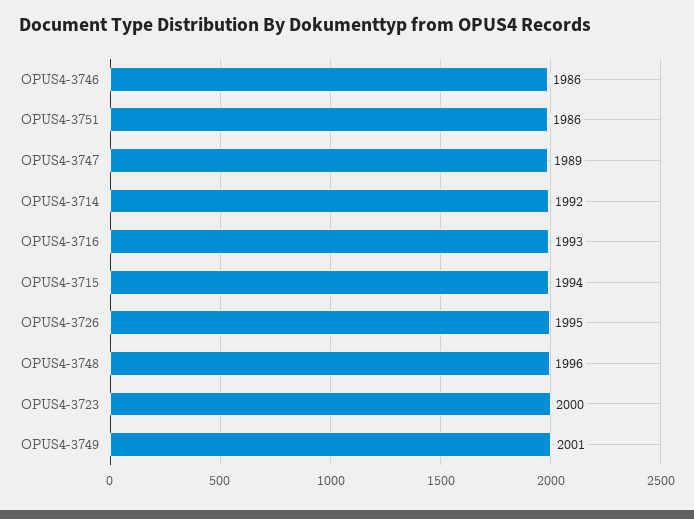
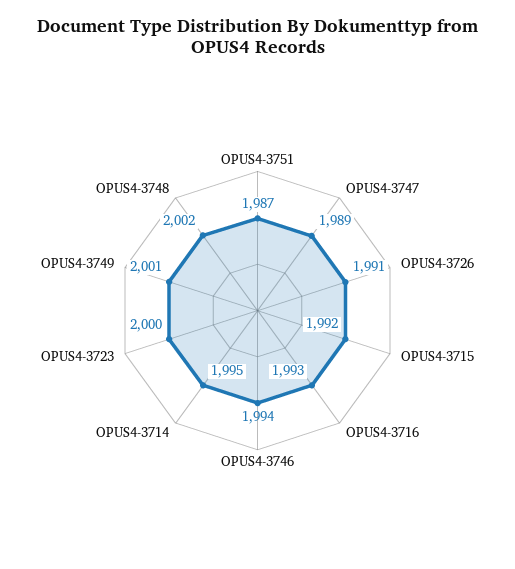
  {
-   "OPUS4-3746": 1986,
+   "OPUS4-3746": 1994,
-   "OPUS4-3751": 1986,
+   "OPUS4-3751": 1987,
    "OPUS4-3747": 1989,
-   "OPUS4-3714": 1992,
+   "OPUS4-3714": 1995,
    "OPUS4-3716": 1993,
-   "OPUS4-3715": 1994,
+   "OPUS4-3715": 1992,
-   "OPUS4-3726": 1995,
+   "OPUS4-3726": 1991,
-   "OPUS4-3748": 1996,
+   "OPUS4-3748": 2002,
    "OPUS4-3723": 2000,
    "OPUS4-3749": 2001
  }

